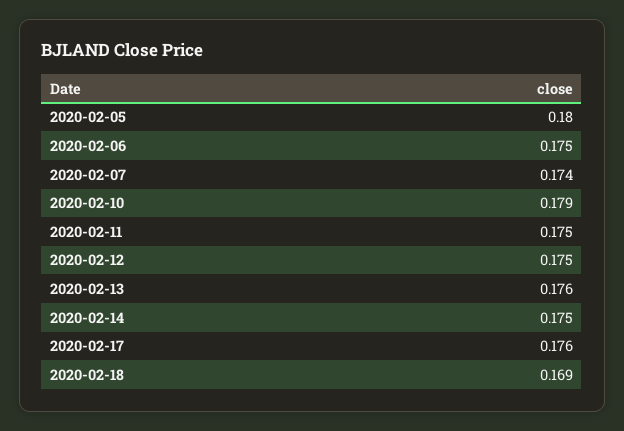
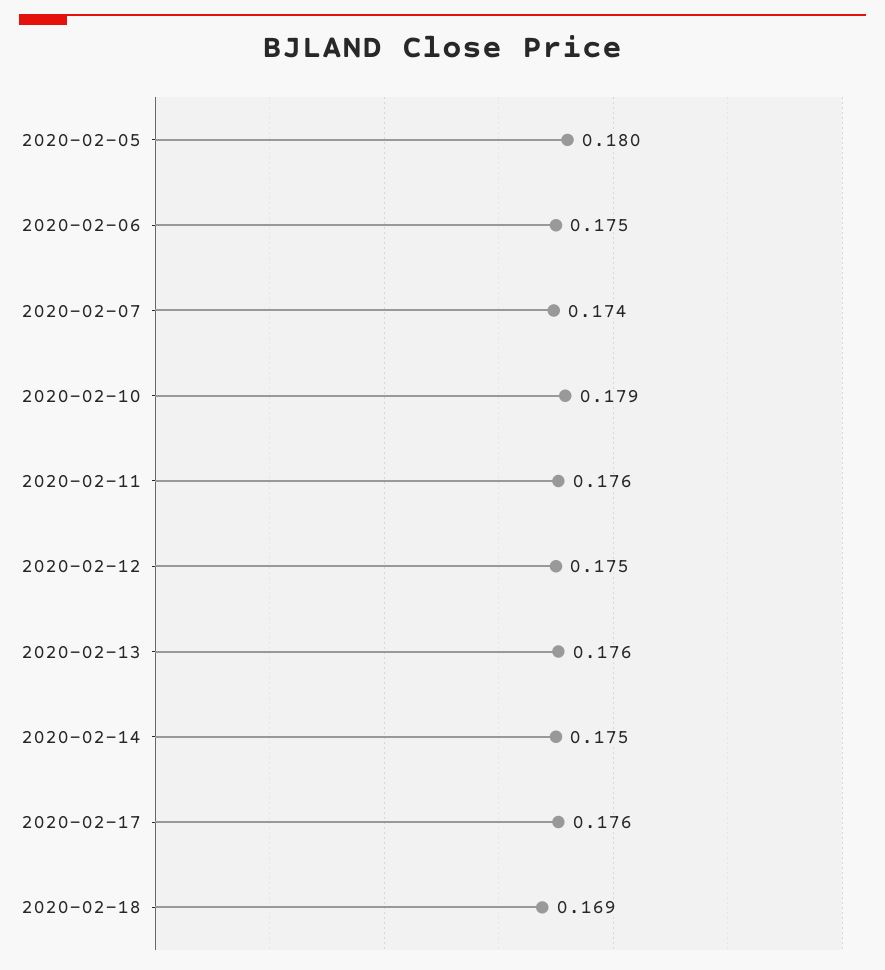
  {
    "2020-02-05": 0.18,
    "2020-02-06": 0.175,
    "2020-02-07": 0.174,
    "2020-02-10": 0.179,
-   "2020-02-11": 0.175,
+   "2020-02-11": 0.176,
    "2020-02-12": 0.175,
    "2020-02-13": 0.176,
    "2020-02-14": 0.175,
    "2020-02-17": 0.176,
    "2020-02-18": 0.169
  }

